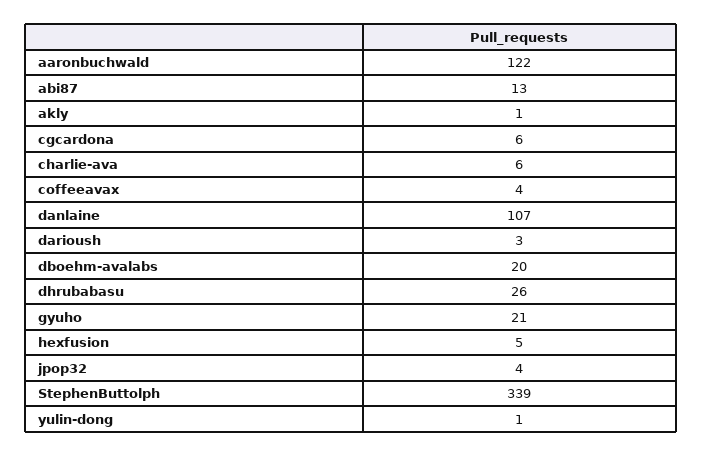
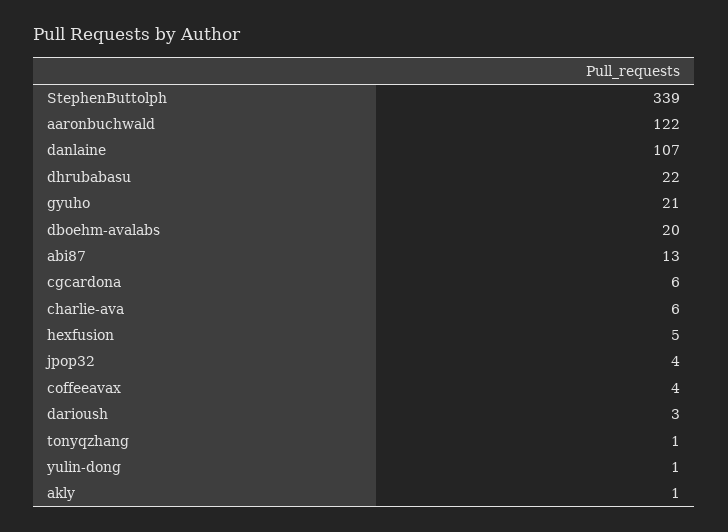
  {
    "aaronbuchwald": 122,
    "abi87": 13,
    "akly": 1,
    "cgcardona": 6,
    "charlie-ava": 6,
    "coffeeavax": 4,
    "danlaine": 107,
    "darioush": 3,
    "dboehm-avalabs": 20,
-   "dhrubabasu": 26,
+   "dhrubabasu": 22,
    "gyuho": 21,
    "hexfusion": 5,
    "jpop32": 4,
    "StephenButtolph": 339,
-   "yulin-dong": 1
+   "yulin-dong": 1,
+   "tonyqzhang": 1
  }

